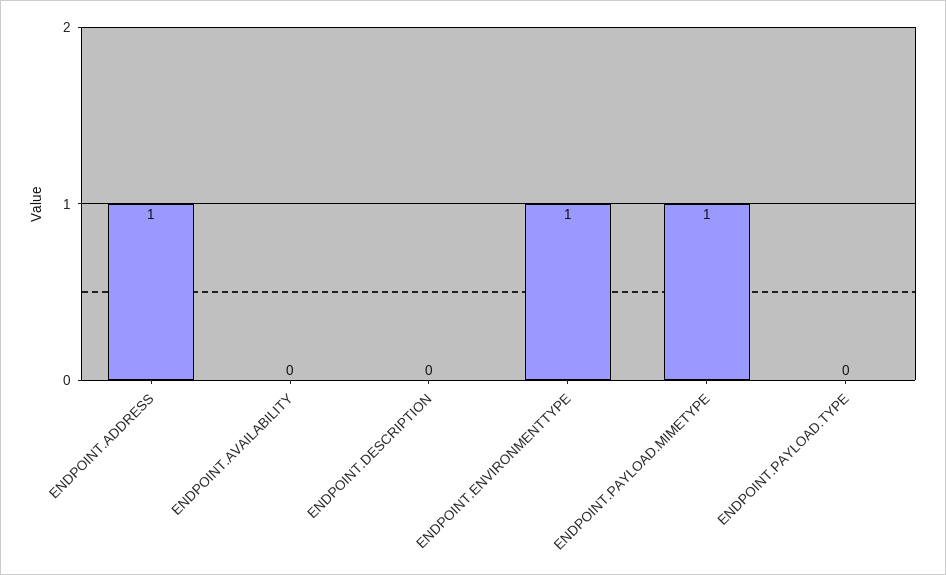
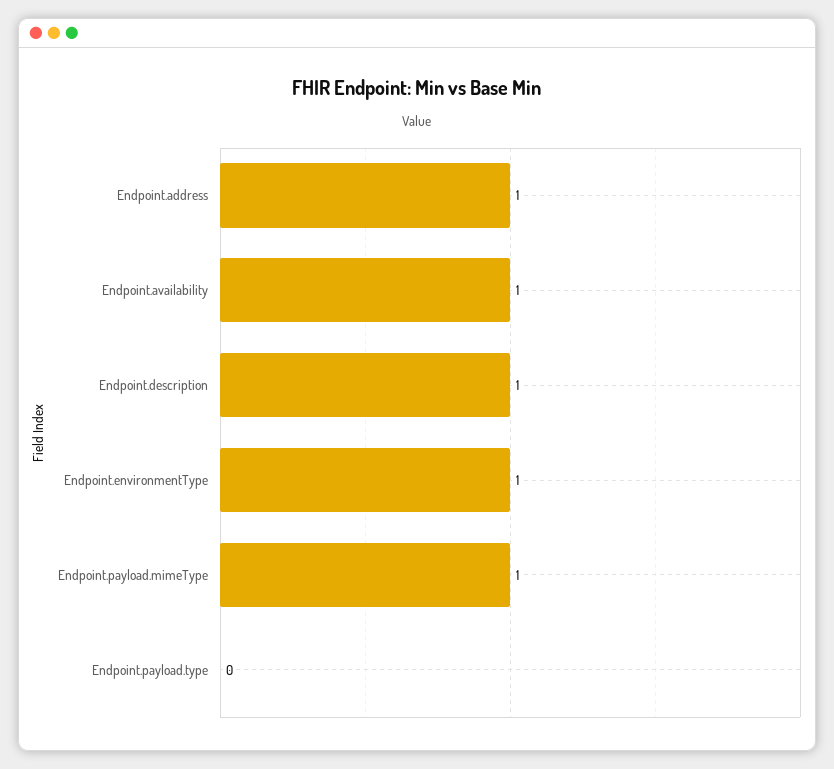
  {
    "ENDPOINT.ADDRESS": 1,
-   "ENDPOINT.AVAILABILITY": 0,
+   "ENDPOINT.AVAILABILITY": 1,
-   "ENDPOINT.DESCRIPTION": 0,
+   "ENDPOINT.DESCRIPTION": 1,
    "ENDPOINT.ENVIRONMENTTYPE": 1,
    "ENDPOINT.PAYLOAD.MIMETYPE": 1,
    "ENDPOINT.PAYLOAD.TYPE": 0
  }

